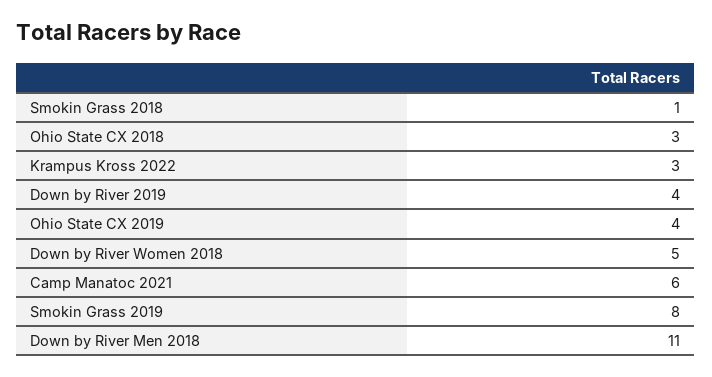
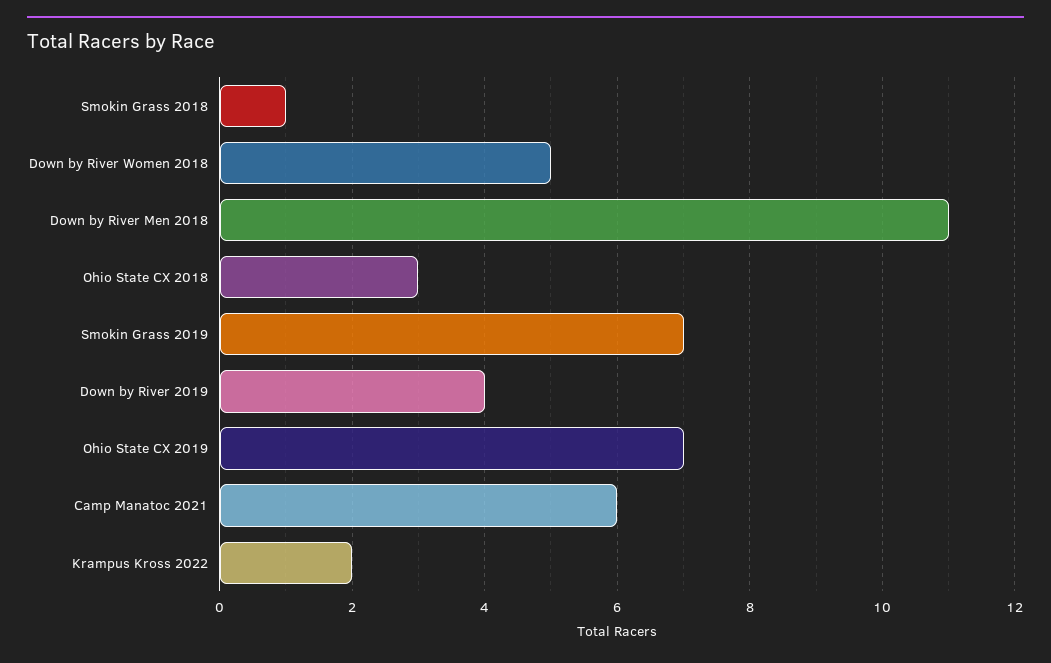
  {
    "Smokin Grass 2018": 1,
    "Ohio State CX 2018": 3,
-   "Krampus Kross 2022": 3,
+   "Krampus Kross 2022": 2,
    "Down by River 2019": 4,
-   "Ohio State CX 2019": 4,
+   "Ohio State CX 2019": 7,
    "Down by River Women 2018": 5,
    "Camp Manatoc 2021": 6,
-   "Smokin Grass 2019": 8,
+   "Smokin Grass 2019": 7,
    "Down by River Men 2018": 11
  }

